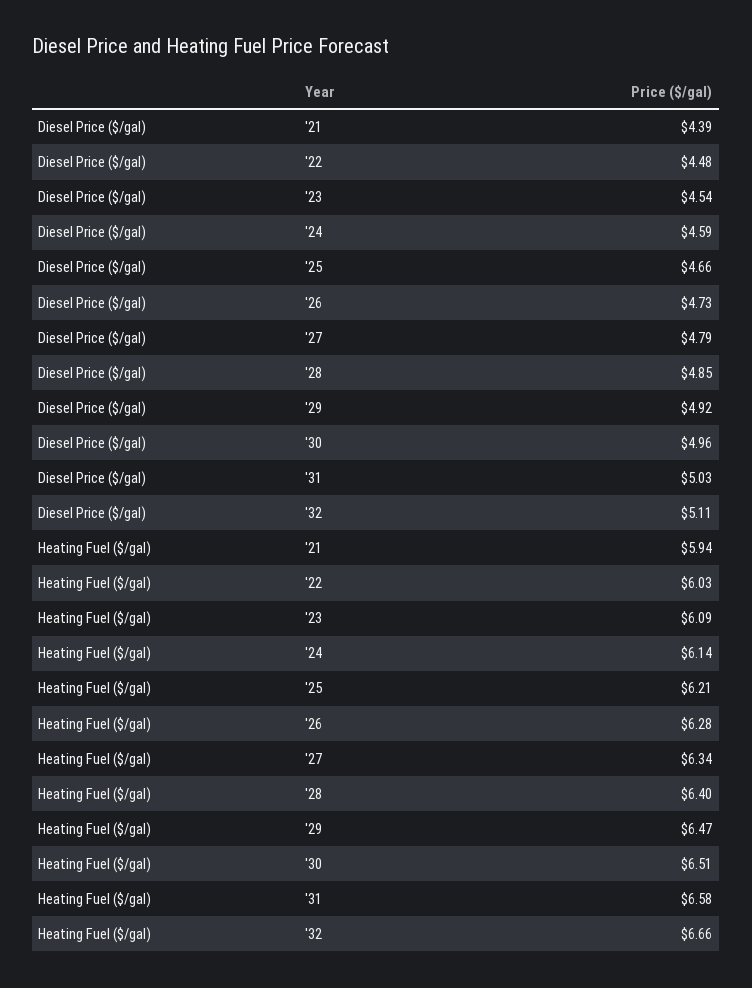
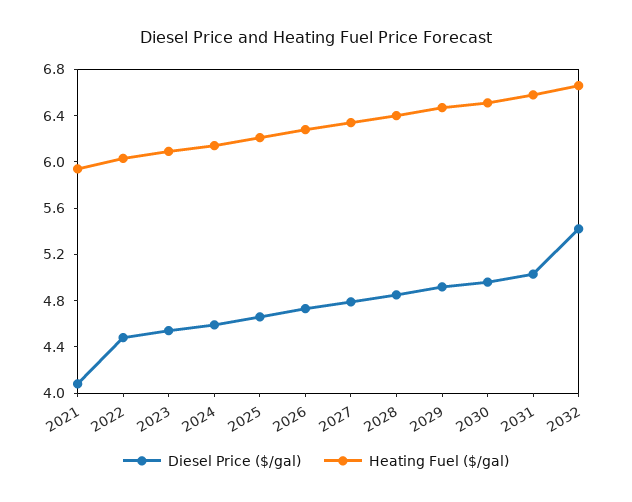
  {
    "Diesel Price ($/gal)": {
-     "'21": 4.39,
+     "'21": 4.1,
      "'22": 4.48,
      "'23": 4.54,
      "'24": 4.59,
      "'25": 4.66,
      "'26": 4.73,
      "'27": 4.79,
      "'28": 4.85,
      "'29": 4.92,
      "'30": 4.96,
      "'31": 5.03,
-     "'32": 5.11
+     "'32": 5.4
    },
    "Heating Fuel ($/gal)": {
      "'21": 5.94,
      "'22": 6.03,
      "'23": 6.09,
      "'24": 6.14,
      "'25": 6.21,
      "'26": 6.28,
      "'27": 6.34,
      "'28": 6.4,
      "'29": 6.47,
      "'30": 6.51,
      "'31": 6.58,
      "'32": 6.66
    }
  }

